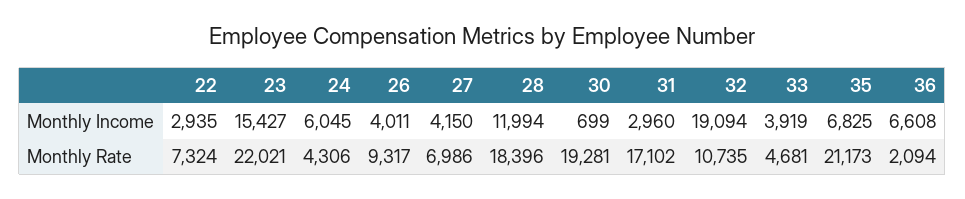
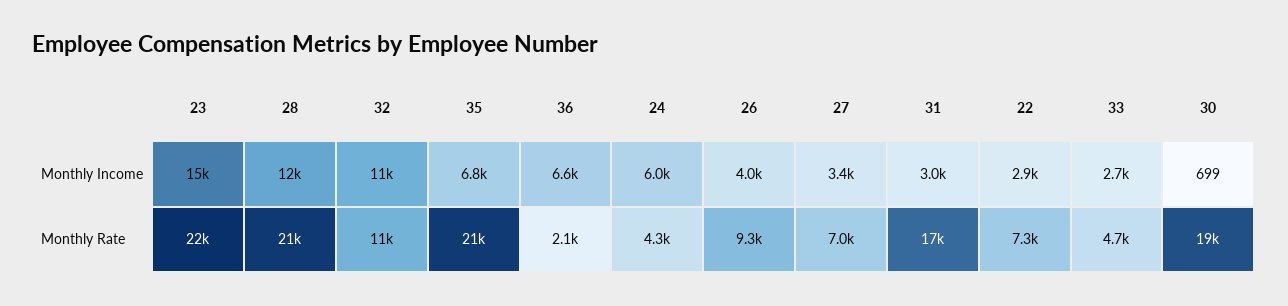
  {
    "22": {
      "Monthly Income": 2935,
      "Monthly Rate": 7324
    },
    "23": {
      "Monthly Income": 15427,
      "Monthly Rate": 22021
    },
    "24": {
      "Monthly Income": 6045,
      "Monthly Rate": 4306
    },
    "26": {
      "Monthly Income": 4011,
      "Monthly Rate": 9317
    },
    "27": {
-     "Monthly Income": 4150,
+     "Monthly Income": 3400,
      "Monthly Rate": 6986
    },
    "28": {
      "Monthly Income": 11994,
-     "Monthly Rate": 18396
+     "Monthly Rate": 21000
    },
    "30": {
      "Monthly Income": 699,
      "Monthly Rate": 19281
    },
    "31": {
      "Monthly Income": 2960,
      "Monthly Rate": 17102
    },
    "32": {
-     "Monthly Income": 19094,
+     "Monthly Income": 11000,
      "Monthly Rate": 10735
    },
    "33": {
-     "Monthly Income": 3919,
+     "Monthly Income": 2700,
      "Monthly Rate": 4681
    },
    "35": {
      "Monthly Income": 6825,
      "Monthly Rate": 21173
    },
    "36": {
      "Monthly Income": 6608,
      "Monthly Rate": 2094
    }
  }

